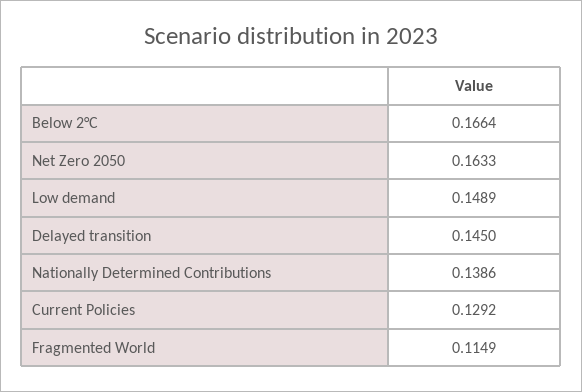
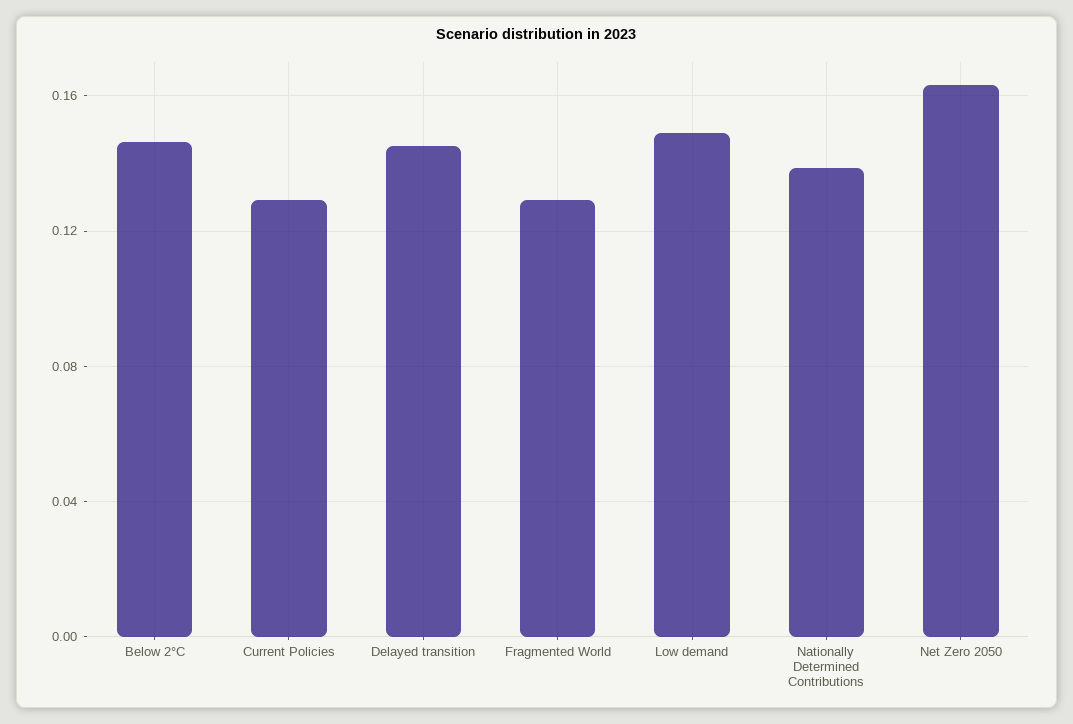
  {
-   "Below 2°C": 0.1664,
+   "Below 2°C": 0.145,
    "Net Zero 2050": 0.1633,
    "Low demand": 0.1489,
    "Delayed transition": 0.145,
    "Nationally Determined Contributions": 0.1386,
    "Current Policies": 0.1292,
-   "Fragmented World": 0.1149
+   "Fragmented World": 0.13
  }

